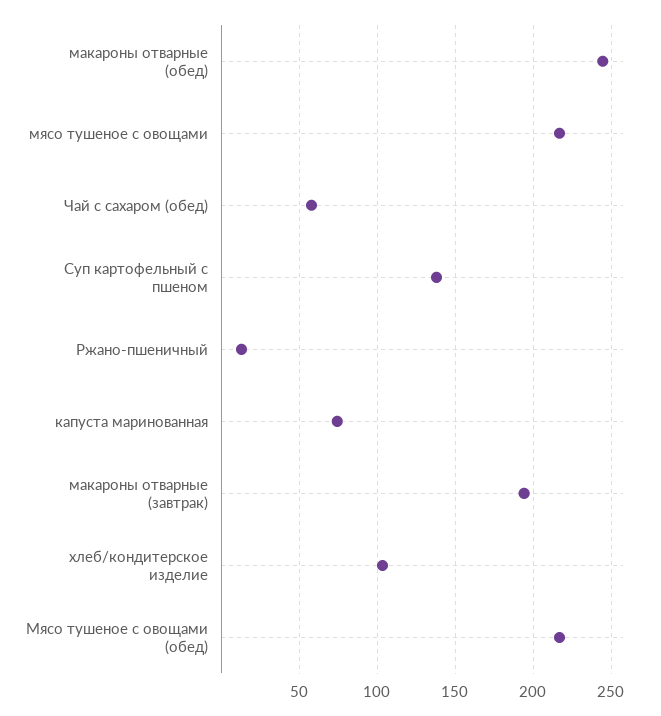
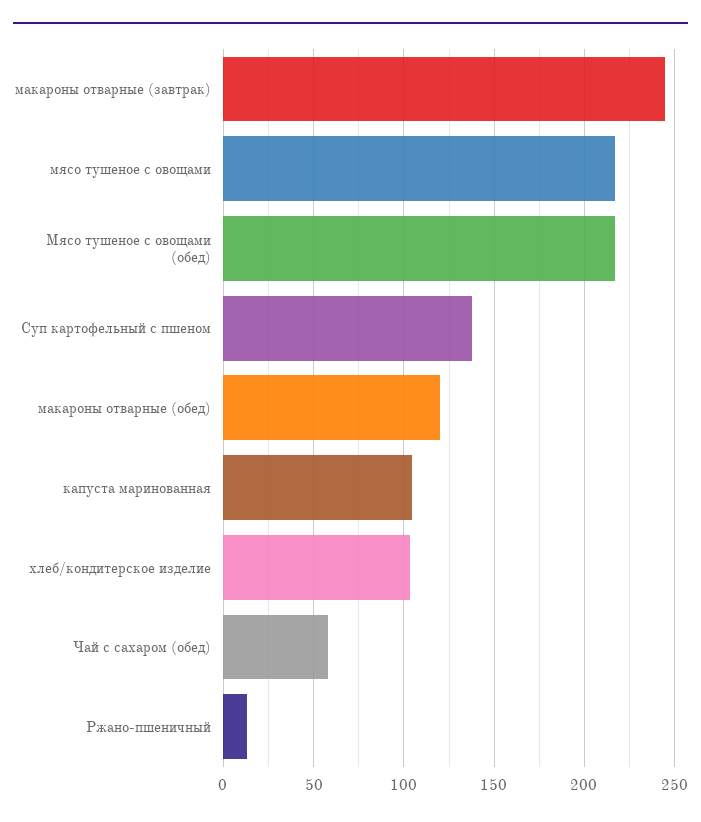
  {
-   "макароны отварные (обед)": 245,
+   "макароны отварные (обед)": 120,
    "мясо тушеное с овощами": 215,
    "Чай с сахаром (обед)": 60,
    "Суп картофельный с пшеном": 140,
    "Ржано-пшеничный": 15,
-   "капуста маринованная": 75,
+   "капуста маринованная": 105,
-   "макароны отварные (завтрак)": 195,
+   "макароны отварные (завтрак)": 245,
    "хлеб/кондитерское изделие": 105,
    "Мясо тушеное с овощами (обед)": 215
  }

